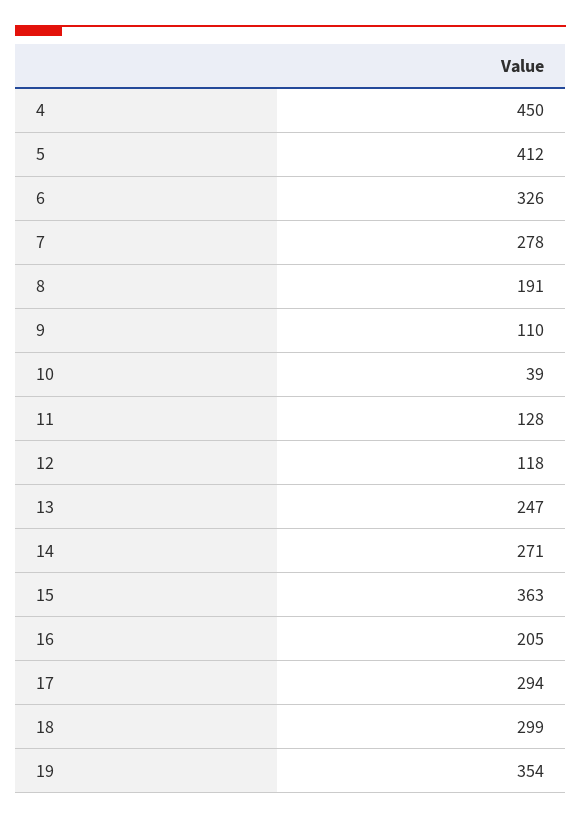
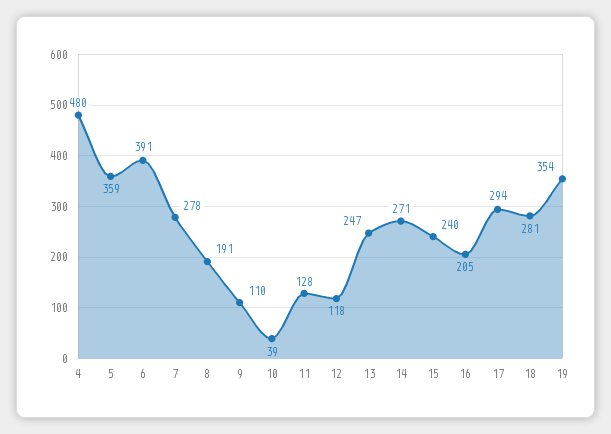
  {
-   "4": 450,
+   "4": 480,
-   "5": 412,
+   "5": 359,
-   "6": 326,
+   "6": 391,
    "7": 278,
    "8": 191,
    "9": 110,
    "10": 39,
    "11": 128,
    "12": 118,
    "13": 247,
    "14": 271,
-   "15": 363,
+   "15": 240,
    "16": 205,
    "17": 294,
-   "18": 299,
+   "18": 281,
    "19": 354
  }

